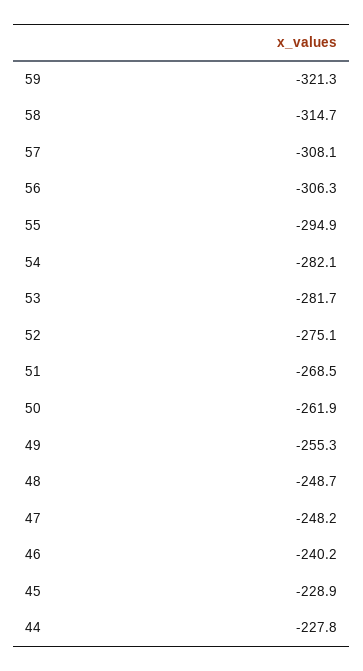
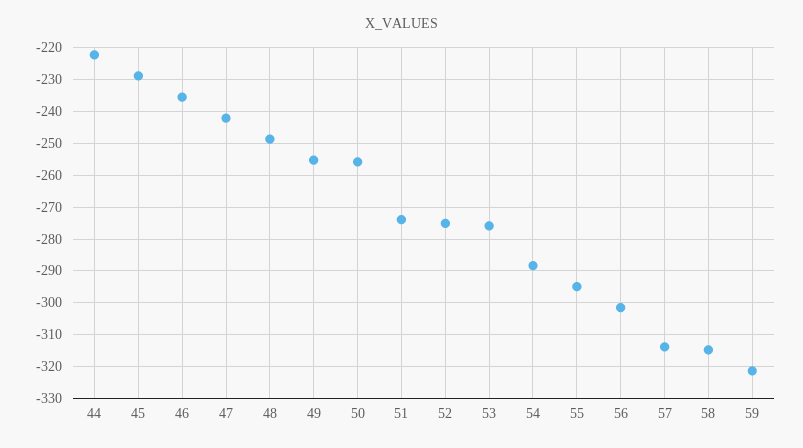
  {
    "59": -321.3,
    "58": -314.7,
-   "57": -308.1,
+   "57": -314,
-   "56": -306.3,
+   "56": -302,
    "55": -294.9,
-   "54": -282.1,
+   "54": -288,
-   "53": -281.7,
+   "53": -276,
    "52": -275.1,
-   "51": -268.5,
+   "51": -274,
-   "50": -261.9,
+   "50": -256,
    "49": -255.3,
    "48": -248.7,
-   "47": -248.2,
+   "47": -242,
-   "46": -240.2,
+   "46": -236,
    "45": -228.9,
-   "44": -227.8
+   "44": -222
  }

